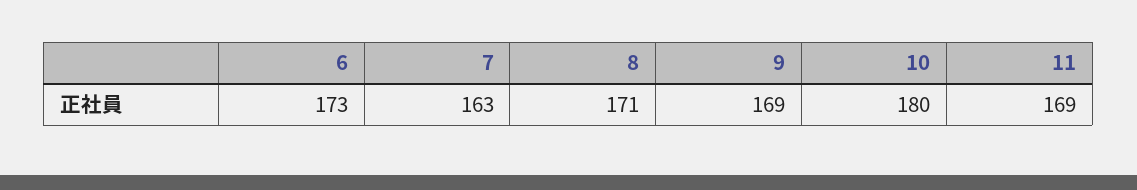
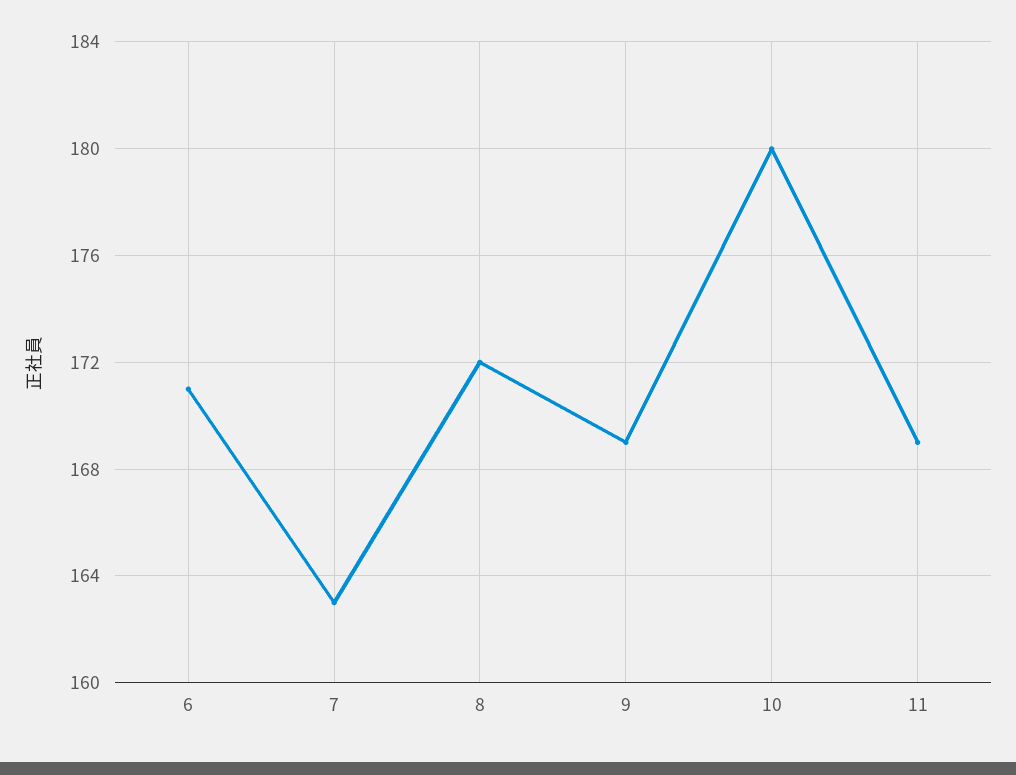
  {
-   "6": 173,
+   "6": 171,
    "7": 163,
-   "8": 171,
+   "8": 172,
    "9": 169,
    "10": 180,
    "11": 169
  }

